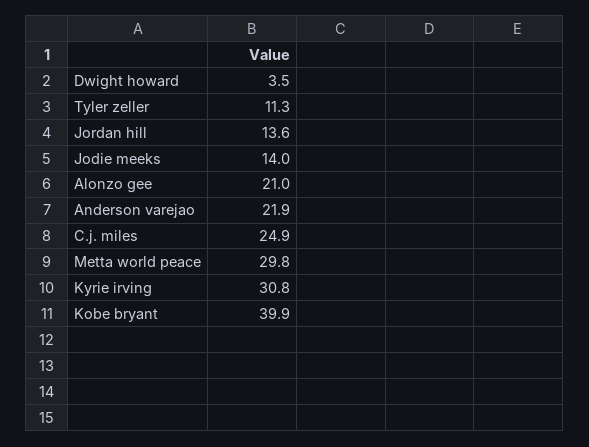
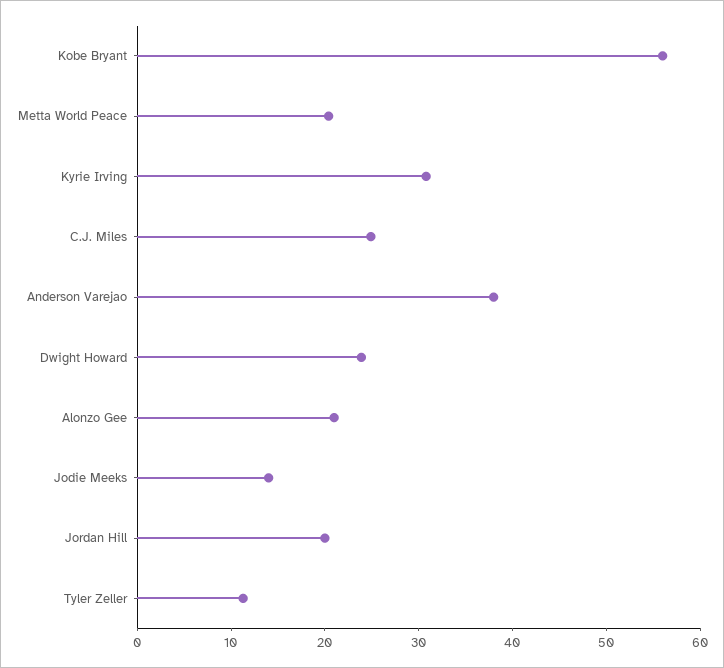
  {
-   "Dwight howard": 3.5,
+   "Dwight howard": 24,
    "Tyler zeller": 11.3,
-   "Jordan hill": 13.6,
+   "Jordan hill": 20,
    "Jodie meeks": 14,
    "Alonzo gee": 21,
-   "Anderson varejao": 21.9,
+   "Anderson varejao": 38,
    "C.j. miles": 24.9,
-   "Metta world peace": 29.8,
+   "Metta world peace": 20,
    "Kyrie irving": 30.8,
-   "Kobe bryant": 39.9
+   "Kobe bryant": 56
  }

